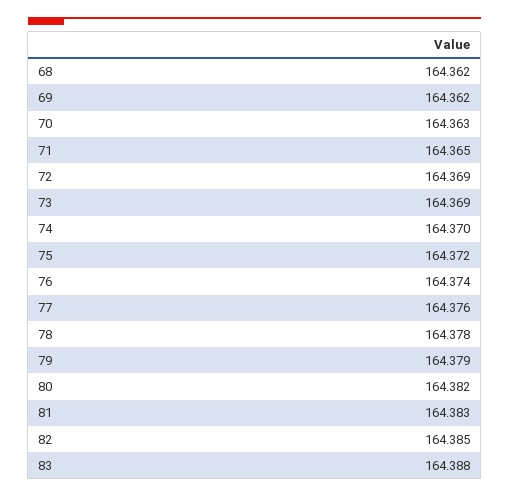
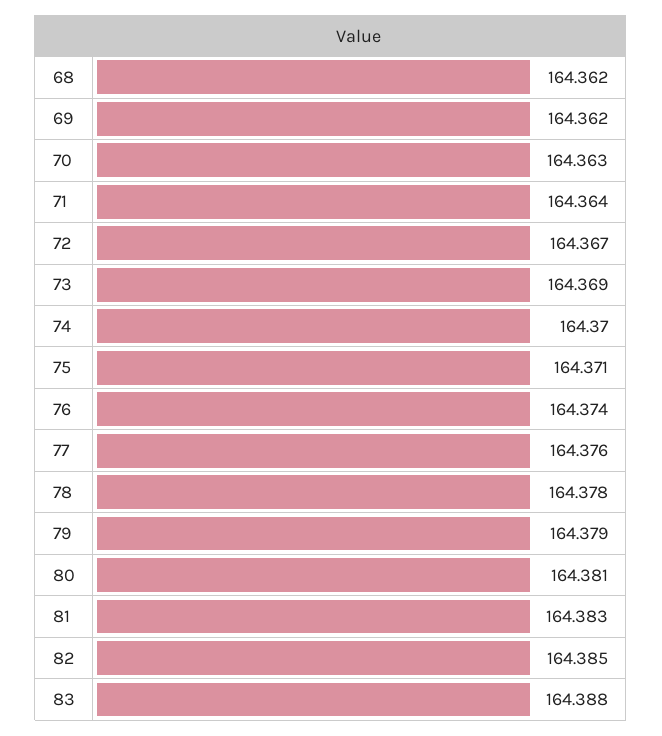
  {
    "68": 164.362,
    "69": 164.362,
    "70": 164.363,
-   "71": 164.365,
+   "71": 164.364,
-   "72": 164.369,
+   "72": 164.367,
    "73": 164.369,
    "74": 164.37,
-   "75": 164.372,
+   "75": 164.371,
    "76": 164.374,
    "77": 164.376,
    "78": 164.378,
    "79": 164.379,
-   "80": 164.382,
+   "80": 164.381,
    "81": 164.383,
    "82": 164.385,
    "83": 164.388
  }

